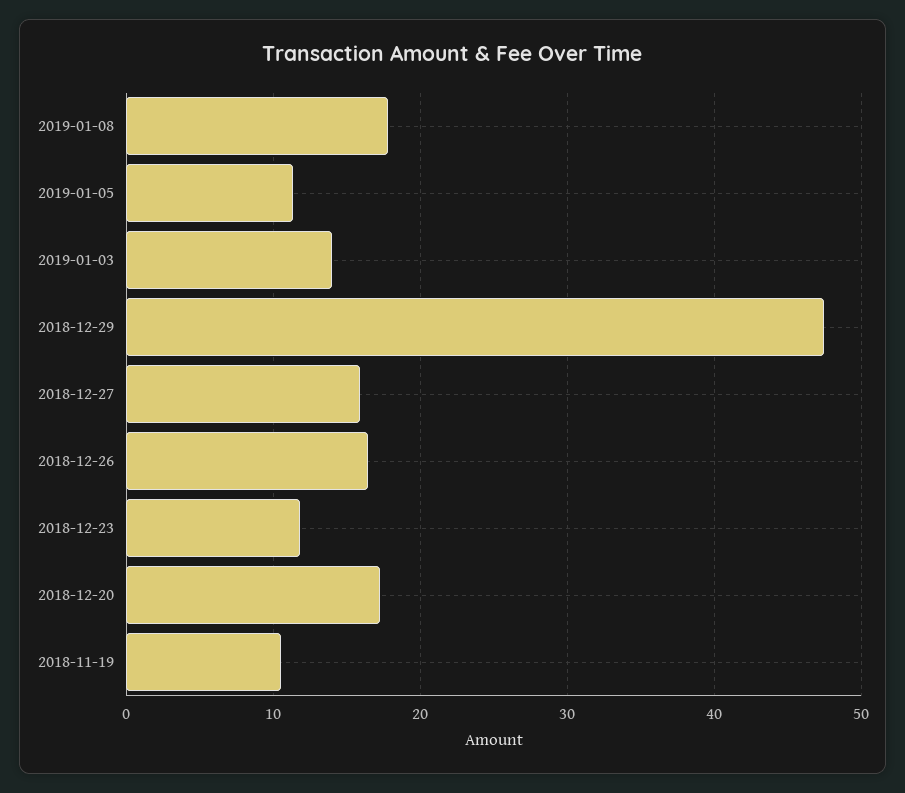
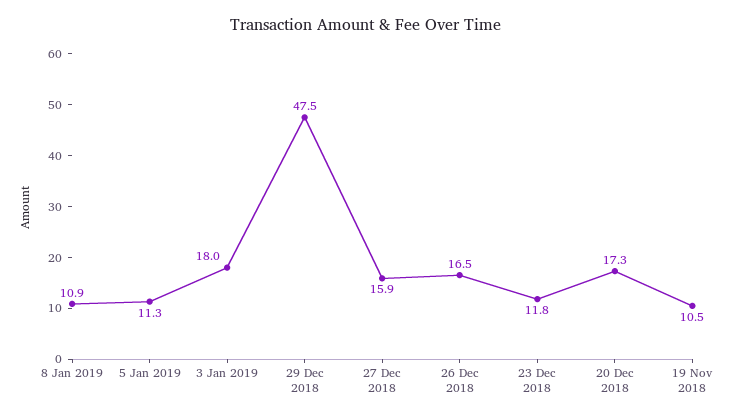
  {
-   "2019-01-08": 18,
+   "2019-01-08": 10.9,
    "2019-01-05": 11.3,
-   "2019-01-03": 14,
+   "2019-01-03": 18,
    "2018-12-29": 47.5,
    "2018-12-27": 15.9,
    "2018-12-26": 16.5,
    "2018-12-23": 11.8,
    "2018-12-20": 17.3,
    "2018-11-19": 10.5
  }

